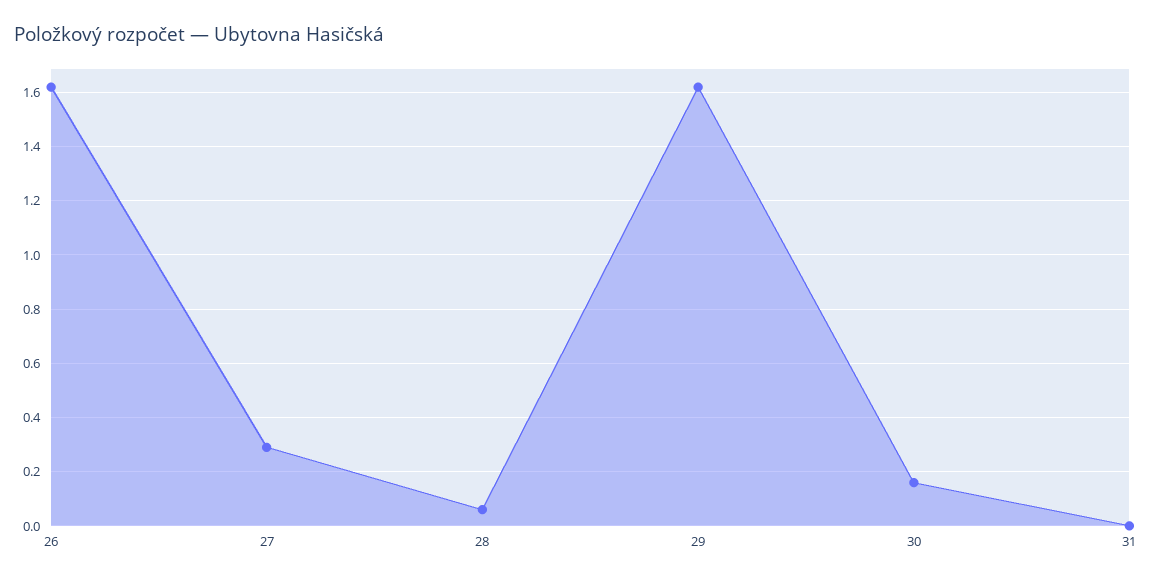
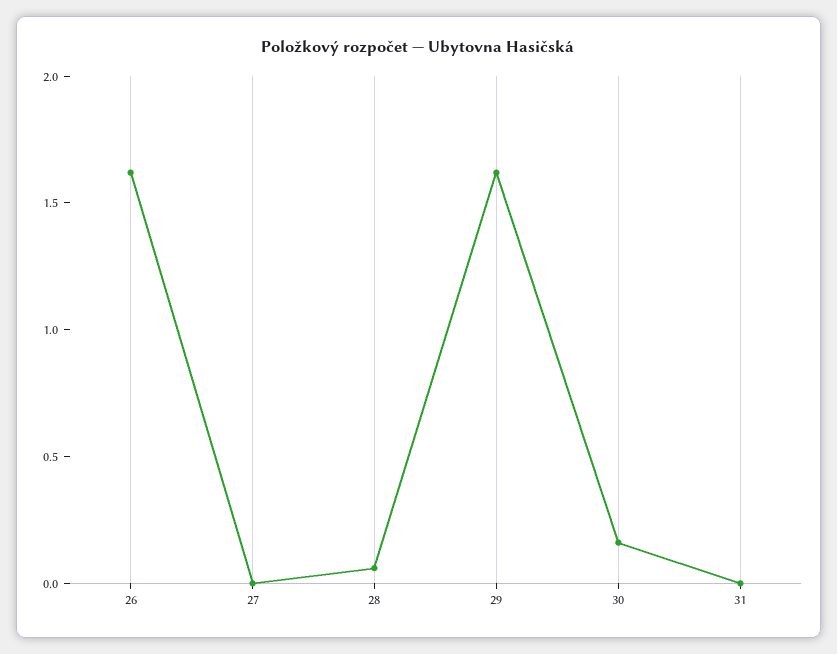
  {
    "26": 1.6,
-   "27": 0.3,
+   "27": 0,
    "28": 0.05,
    "29": 1.6,
    "30": 0.15,
    "31": 0
  }

